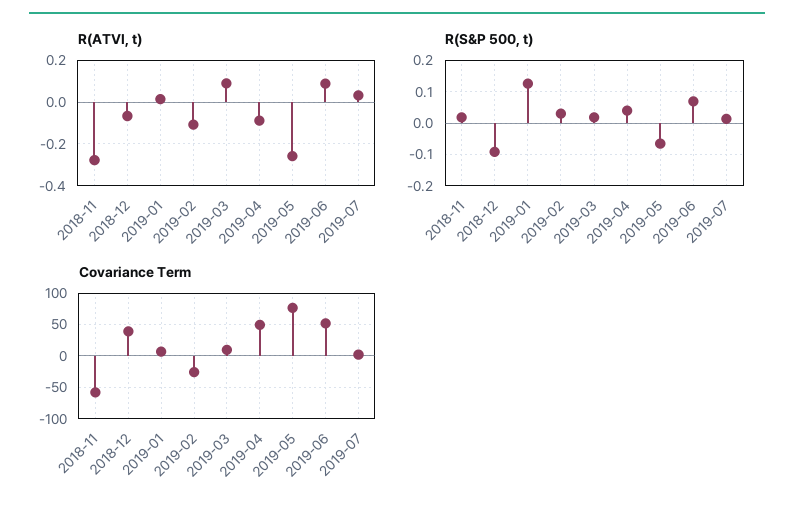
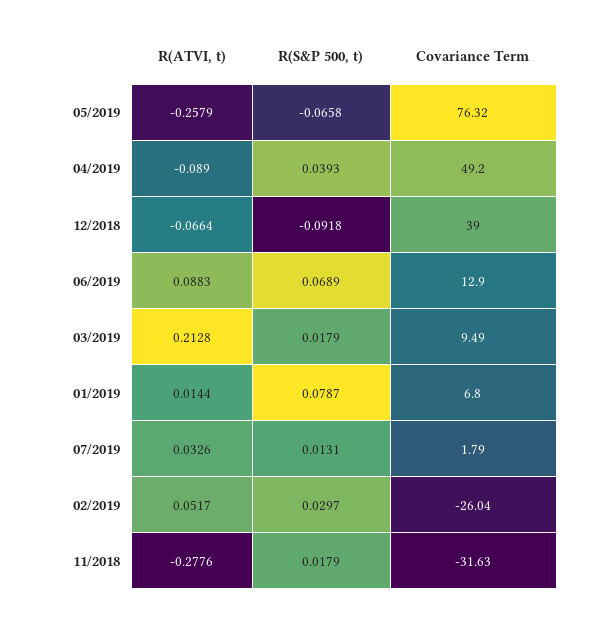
  {
    "R(ATVI, t)": {
      "2018-11": -0.2776,
      "2018-12": -0.0664,
      "2019-01": 0.0144,
-     "2019-02": -0.1,
+     "2019-02": 0.0517,
-     "2019-03": 0.1,
+     "2019-03": 0.2128,
      "2019-04": -0.089,
      "2019-05": -0.2579,
      "2019-06": 0.0883,
      "2019-07": 0.0326
    },
    "R(S&P 500, t)": {
      "2018-11": 0.0179,
      "2018-12": -0.0918,
-     "2019-01": 0.12,
+     "2019-01": 0.0787,
      "2019-02": 0.0297,
      "2019-03": 0.0179,
      "2019-04": 0.0393,
      "2019-05": -0.0658,
      "2019-06": 0.0689,
      "2019-07": 0.0131
    },
    "Covariance Term": {
-     "2018-11": -60,
+     "2018-11": -31.63,
      "2018-12": 39,
      "2019-01": 6.8,
      "2019-02": -26.04,
      "2019-03": 9.49,
      "2019-04": 49.2,
      "2019-05": 76.32,
-     "2019-06": 50,
+     "2019-06": 12.9,
      "2019-07": 1.79
    }
  }

